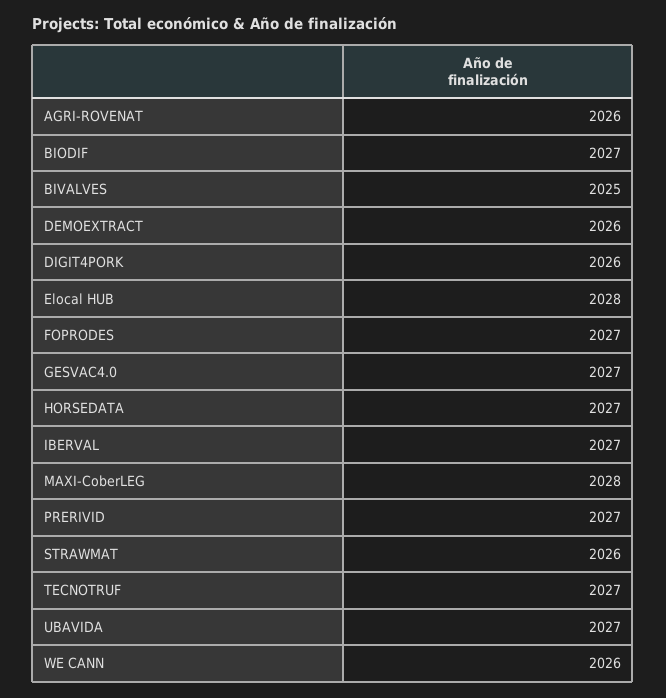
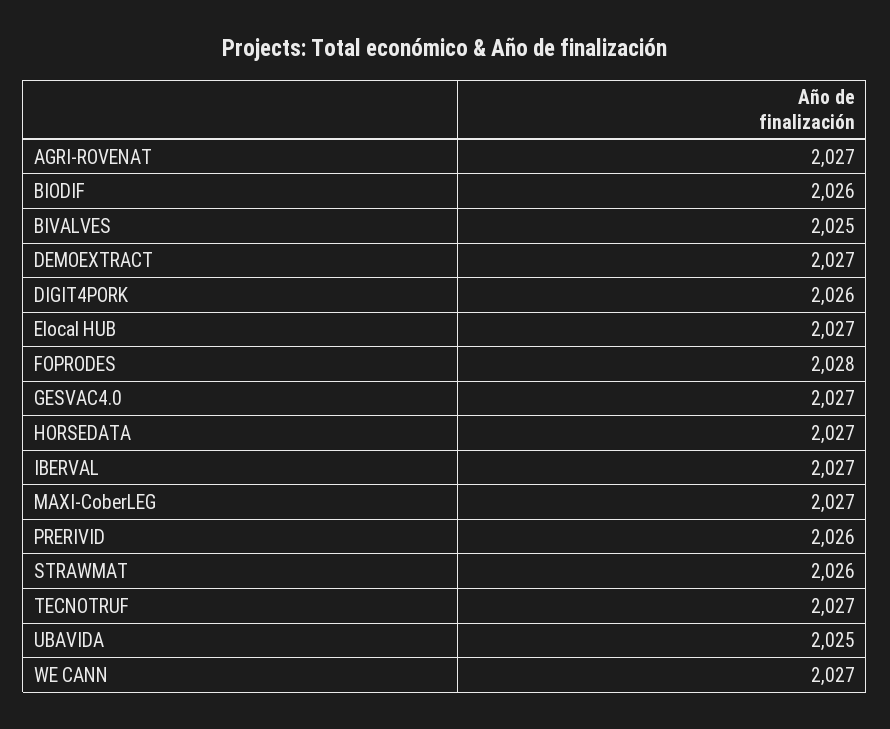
  {
-   "AGRI-ROVENAT": 2026,
+   "AGRI-ROVENAT": 2027,
-   "BIODIF": 2027,
+   "BIODIF": 2026,
    "BIVALVES": 2025,
-   "DEMOEXTRACT": 2026,
+   "DEMOEXTRACT": 2027,
    "DIGIT4PORK": 2026,
-   "Elocal HUB": 2028,
+   "Elocal HUB": 2027,
-   "FOPRODES": 2027,
+   "FOPRODES": 2028,
    "GESVAC4.0": 2027,
    "HORSEDATA": 2027,
    "IBERVAL": 2027,
-   "MAXI-CoberLEG": 2028,
+   "MAXI-CoberLEG": 2027,
-   "PRERIVID": 2027,
+   "PRERIVID": 2026,
    "STRAWMAT": 2026,
    "TECNOTRUF": 2027,
-   "UBAVIDA": 2027,
+   "UBAVIDA": 2025,
-   "WE CANN": 2026
+   "WE CANN": 2027
  }

